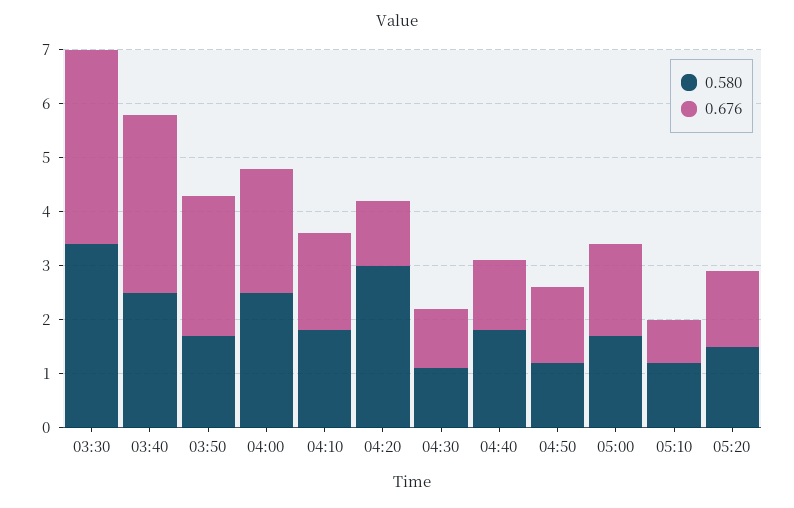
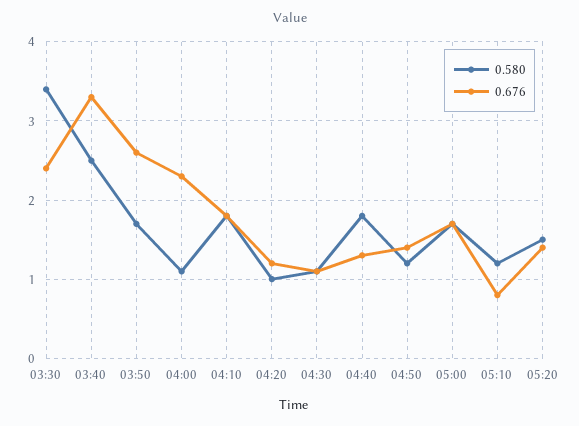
  {
    "0.580": {
      "03:30": 3.4,
      "03:40": 2.5,
      "03:50": 1.7,
-     "04:00": 2.5,
+     "04:00": 1.1,
      "04:10": 1.8,
-     "04:20": 3,
+     "04:20": 1,
      "04:30": 1.1,
      "04:40": 1.8,
      "04:50": 1.2,
      "05:00": 1.7,
      "05:10": 1.2,
      "05:20": 1.5
    },
    "0.676": {
-     "03:30": 3.5,
+     "03:30": 2.4,
      "03:40": 3.3,
      "03:50": 2.6,
      "04:00": 2.3,
      "04:10": 1.8,
      "04:20": 1.2,
      "04:30": 1.1,
      "04:40": 1.3,
      "04:50": 1.4,
      "05:00": 1.7,
      "05:10": 0.8,
      "05:20": 1.4
    }
  }

